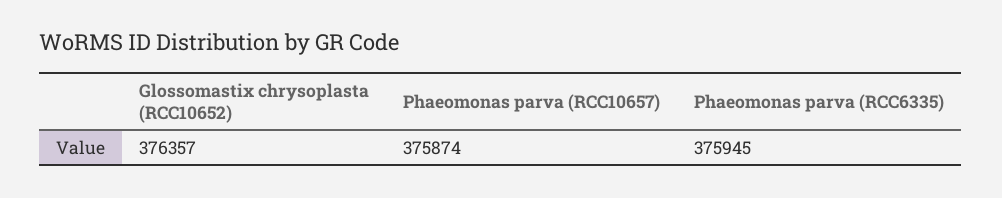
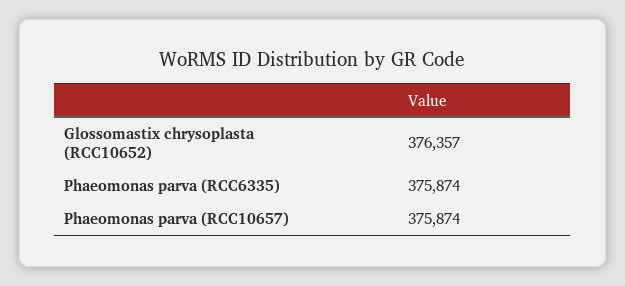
  {
    "Glossomastix chrysoplasta (RCC10652)": 376357,
    "Phaeomonas parva (RCC10657)": 375874,
-   "Phaeomonas parva (RCC6335)": 375945
+   "Phaeomonas parva (RCC6335)": 375874
  }

